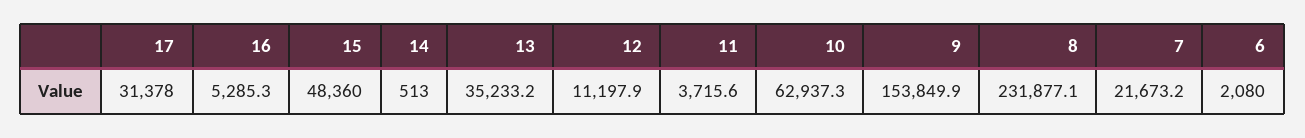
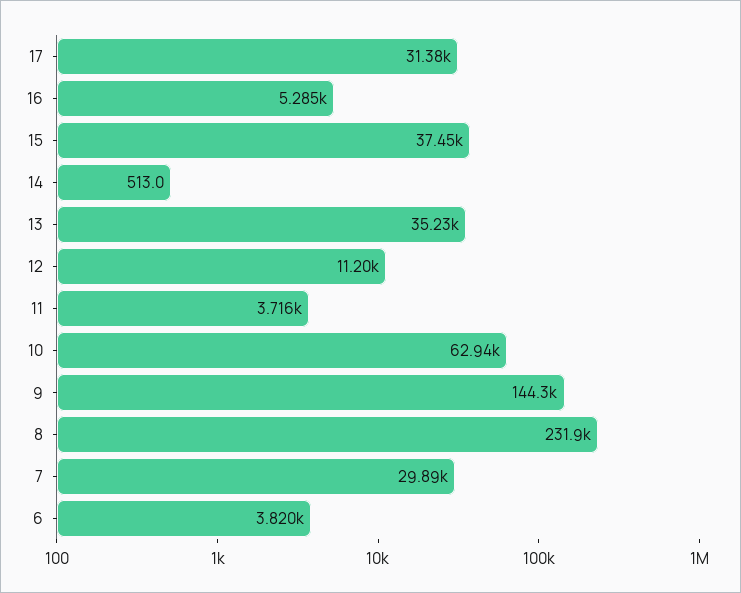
  {
    "17": 31378,
    "16": 5285.3,
-   "15": 48360,
+   "15": 37450,
    "14": 513,
    "13": 35233.2,
    "12": 11197.9,
    "11": 3715.6,
    "10": 62937.3,
-   "9": 153849.9,
+   "9": 144300,
    "8": 231877.1,
-   "7": 21673.2,
+   "7": 29890,
-   "6": 2080
+   "6": 3820
  }

